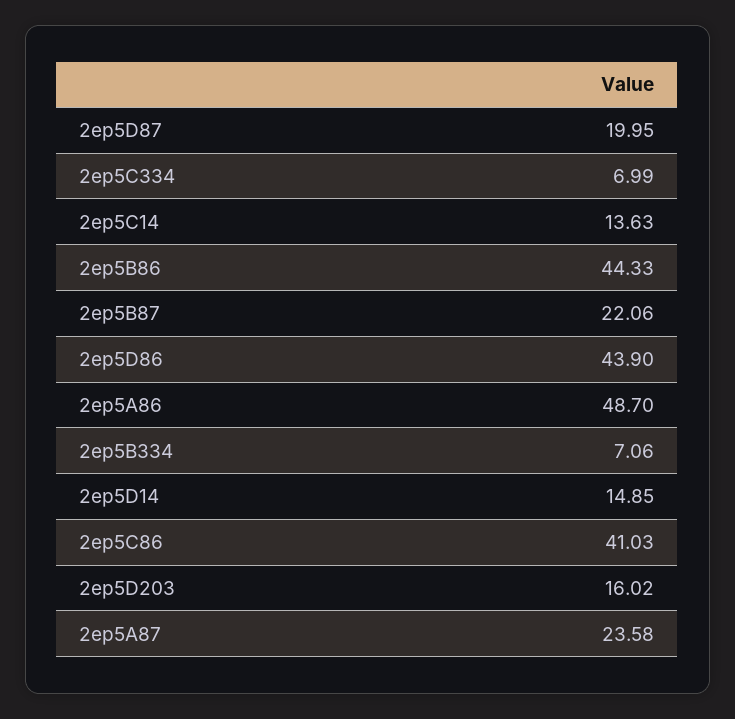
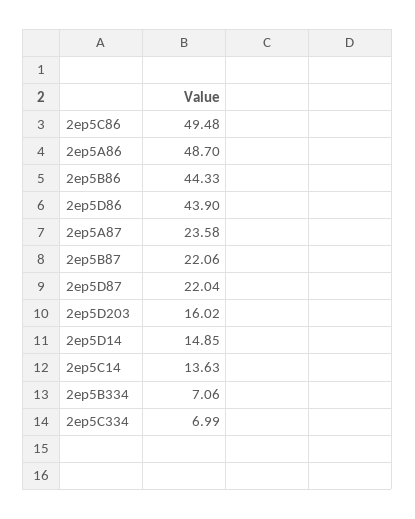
  {
-   "2ep5D87": 19.95,
+   "2ep5D87": 22.04,
    "2ep5C334": 6.99,
    "2ep5C14": 13.63,
    "2ep5B86": 44.33,
    "2ep5B87": 22.06,
    "2ep5D86": 43.9,
    "2ep5A86": 48.7,
    "2ep5B334": 7.06,
    "2ep5D14": 14.85,
-   "2ep5C86": 41.03,
+   "2ep5C86": 49.48,
    "2ep5D203": 16.02,
    "2ep5A87": 23.58
  }

